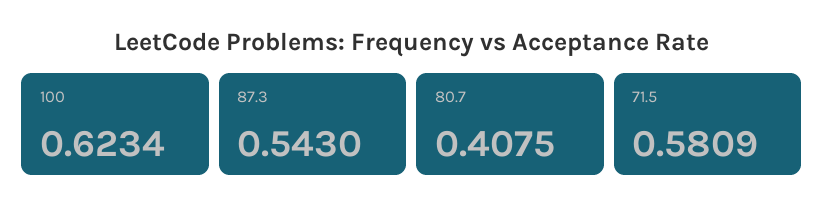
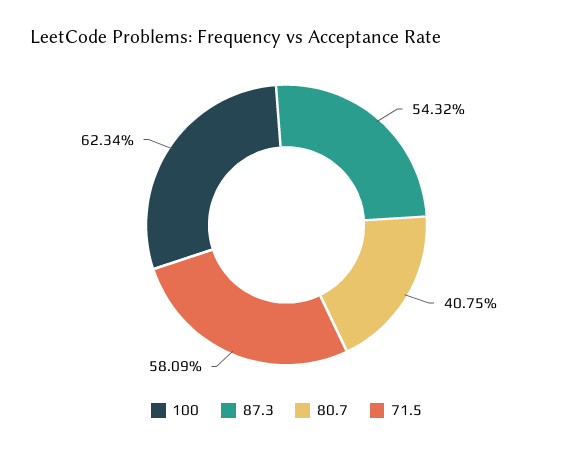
  {
    "100": 0.6234,
-   "87.3": 0.543,
+   "87.3": 0.5432,
    "80.7": 0.4075,
    "71.5": 0.5809
  }

